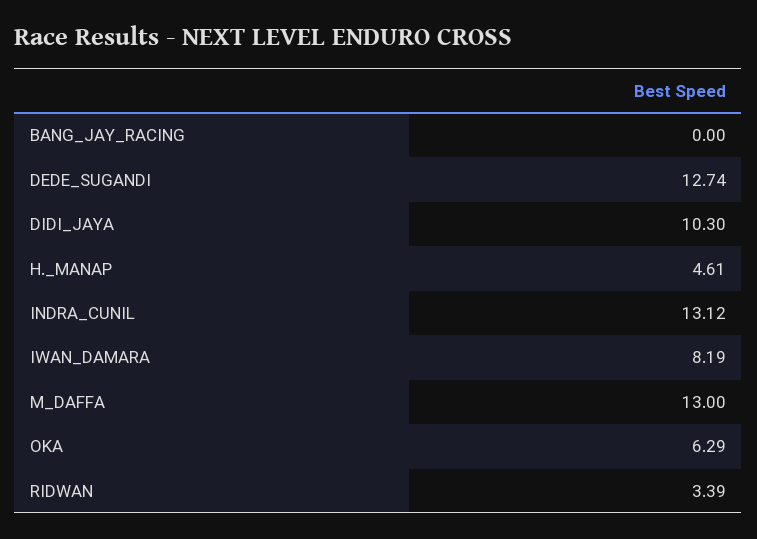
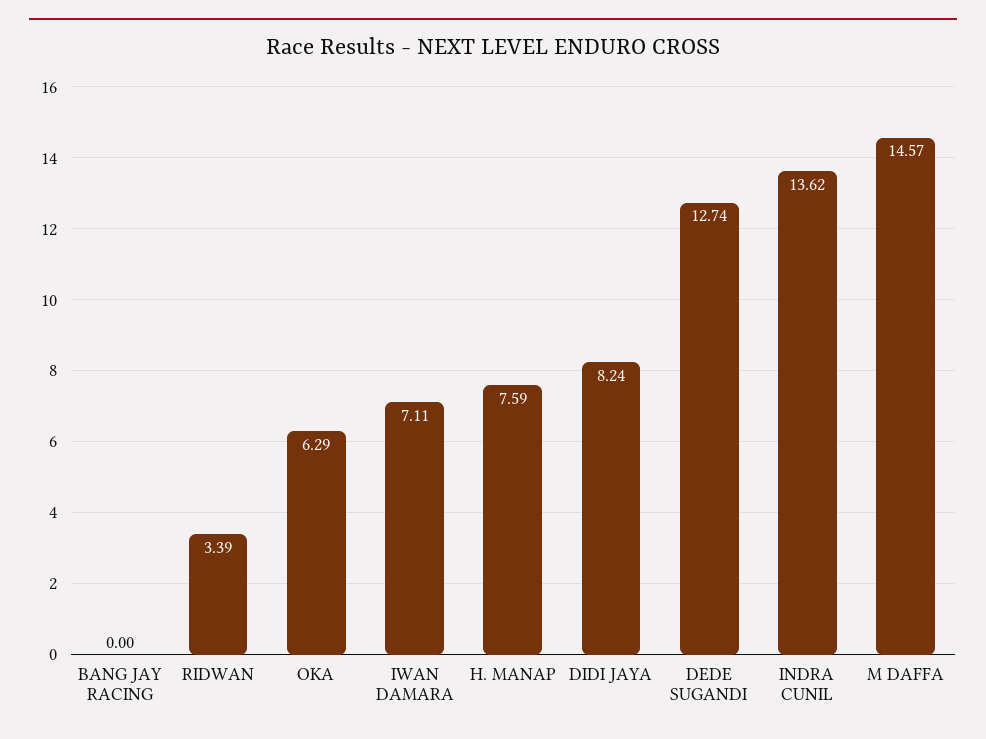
  {
    "BANG_JAY_RACING": 0,
    "DEDE_SUGANDI": 12.74,
-   "DIDI_JAYA": 10.3,
+   "DIDI_JAYA": 8.24,
-   "H._MANAP": 4.61,
+   "H._MANAP": 7.59,
-   "INDRA_CUNIL": 13.12,
+   "INDRA_CUNIL": 13.62,
-   "IWAN_DAMARA": 8.19,
+   "IWAN_DAMARA": 7.11,
-   "M_DAFFA": 13,
+   "M_DAFFA": 14.57,
    "OKA": 6.29,
    "RIDWAN": 3.39
  }

